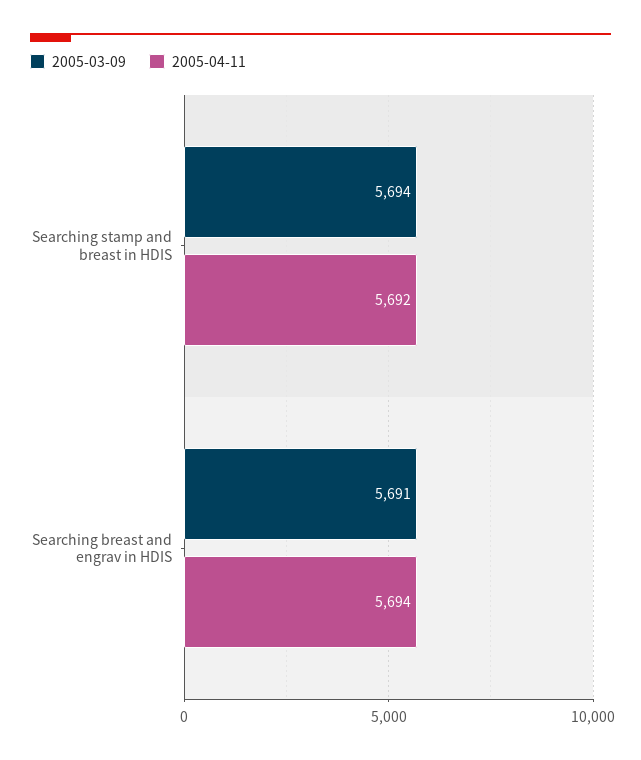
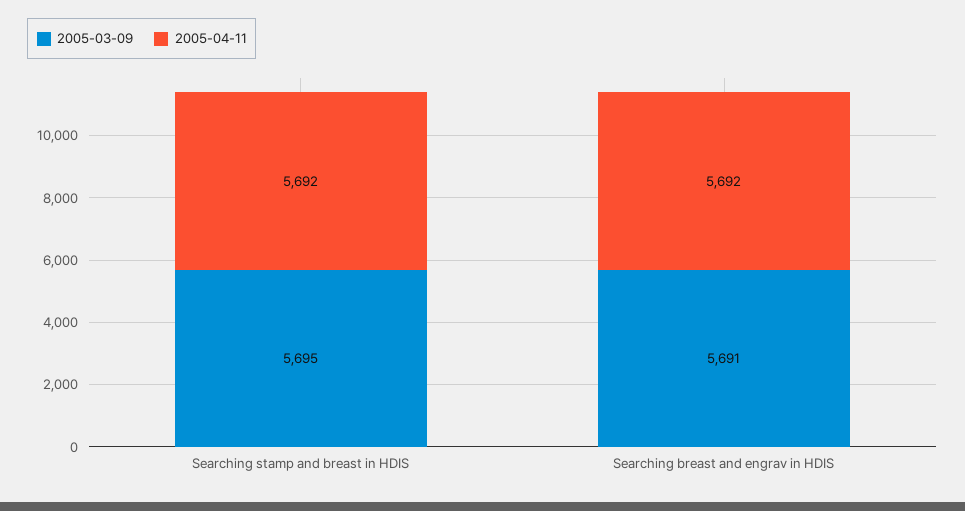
  {
    "2005-03-09": {
-     "Searching stamp and breast in HDIS": 5694,
+     "Searching stamp and breast in HDIS": 5695,
      "Searching breast and engrav in HDIS": 5691
    },
    "2005-04-11": {
      "Searching stamp and breast in HDIS": 5692,
-     "Searching breast and engrav in HDIS": 5694
+     "Searching breast and engrav in HDIS": 5692
    }
  }

